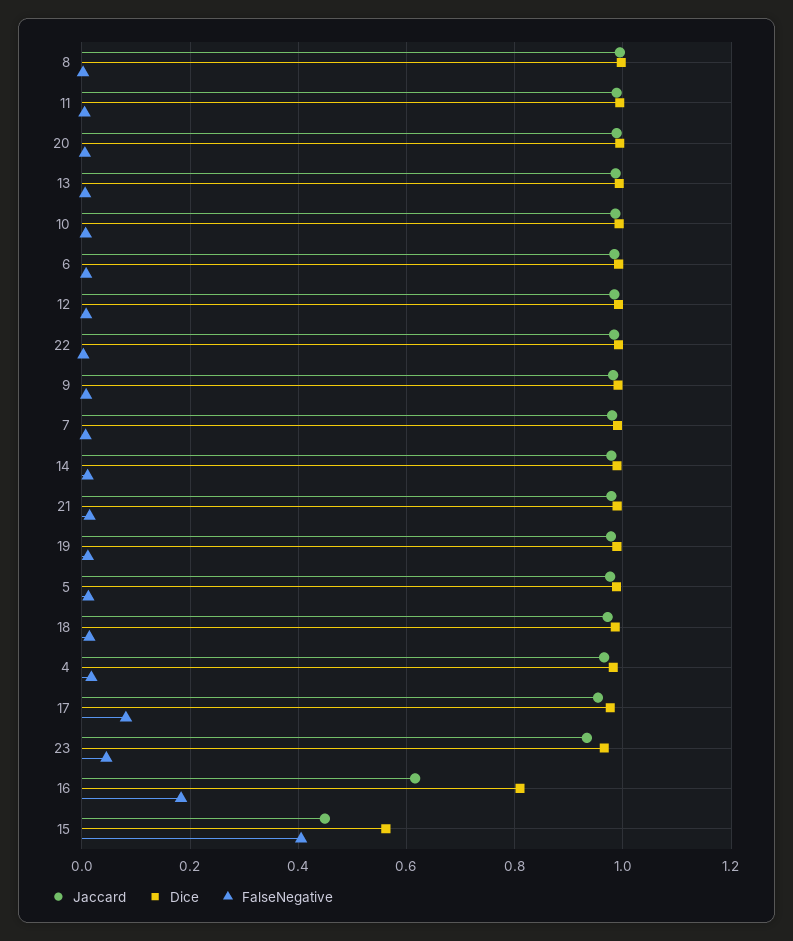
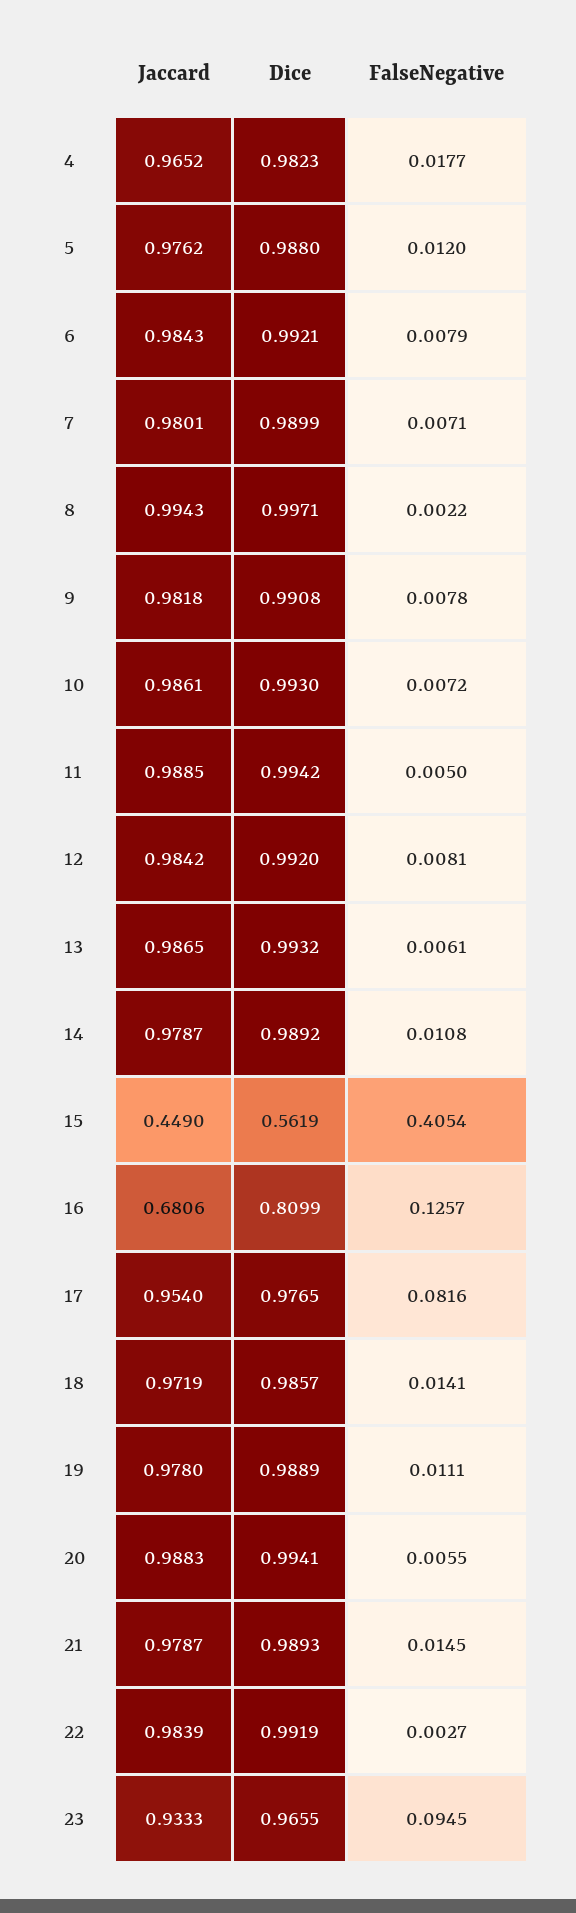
  {
    "Jaccard": {
      "8": 0.9943,
      "11": 0.9885,
      "20": 0.9883,
      "13": 0.9865,
      "10": 0.9861,
      "6": 0.9843,
      "12": 0.9842,
      "22": 0.9839,
      "9": 0.9818,
      "7": 0.9801,
      "14": 0.9787,
      "21": 0.9787,
      "19": 0.978,
      "5": 0.9762,
      "18": 0.9719,
      "4": 0.9652,
      "17": 0.954,
      "23": 0.9333,
-     "16": 0.62,
+     "16": 0.6806,
      "15": 0.449
    },
    "Dice": {
      "8": 0.9971,
      "11": 0.9942,
      "20": 0.9941,
      "13": 0.9932,
      "10": 0.993,
      "6": 0.9921,
      "12": 0.992,
      "22": 0.9919,
      "9": 0.9908,
      "7": 0.9899,
      "14": 0.9892,
      "21": 0.9893,
      "19": 0.9889,
      "5": 0.988,
      "18": 0.9857,
      "4": 0.9823,
      "17": 0.9765,
      "23": 0.9655,
      "16": 0.8099,
      "15": 0.5619
    },
    "FalseNegative": {
      "8": 0.0022,
      "11": 0.005,
      "20": 0.0055,
      "13": 0.0061,
      "10": 0.0072,
      "6": 0.0079,
      "12": 0.0081,
      "22": 0.0027,
      "9": 0.0078,
      "7": 0.0071,
      "14": 0.0108,
      "21": 0.0145,
      "19": 0.0111,
      "5": 0.012,
      "18": 0.0141,
      "4": 0.0177,
      "17": 0.0816,
-     "23": 0.04,
+     "23": 0.0945,
-     "16": 0.18,
+     "16": 0.1257,
      "15": 0.4054
    }
  }

